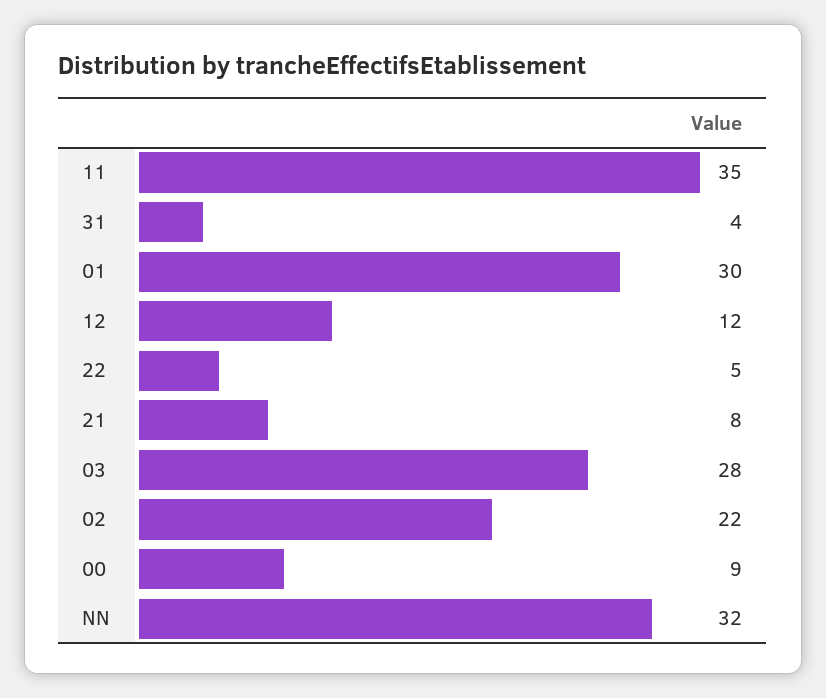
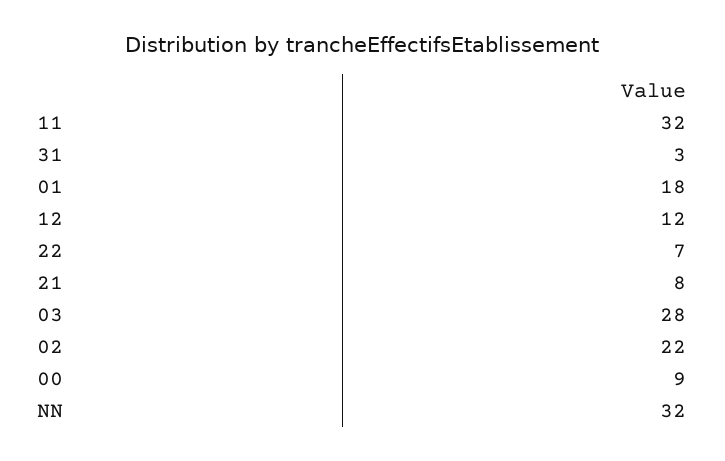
  {
-   "11": 35,
+   "11": 32,
-   "31": 4,
+   "31": 3,
-   "01": 30,
+   "01": 18,
    "12": 12,
-   "22": 5,
+   "22": 7,
    "21": 8,
    "03": 28,
    "02": 22,
    "00": 9,
    "NN": 32
  }

